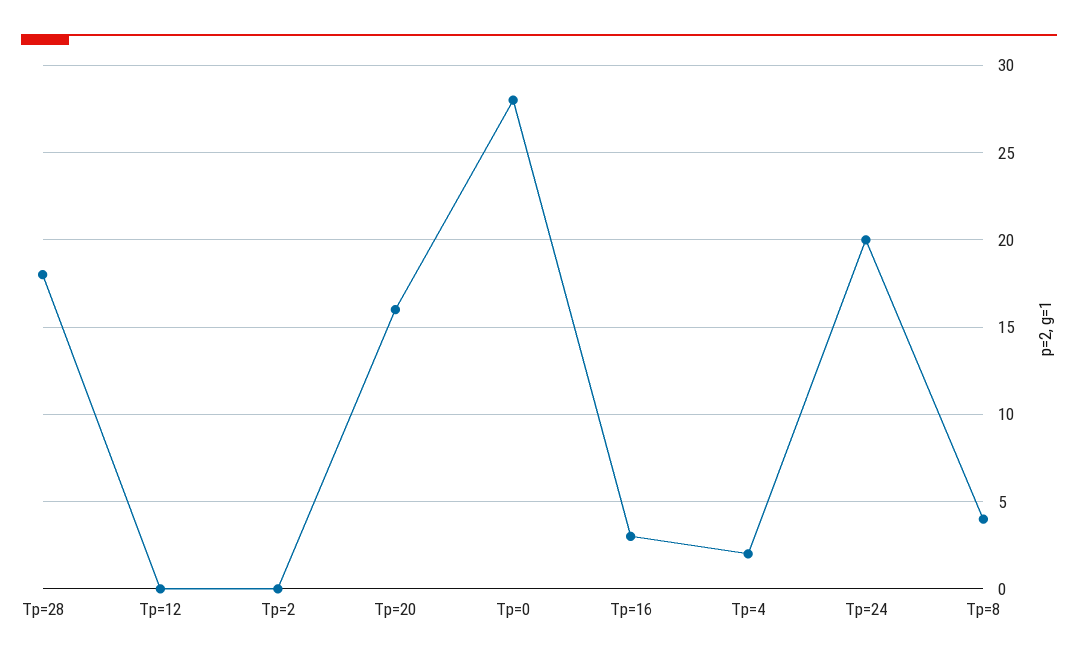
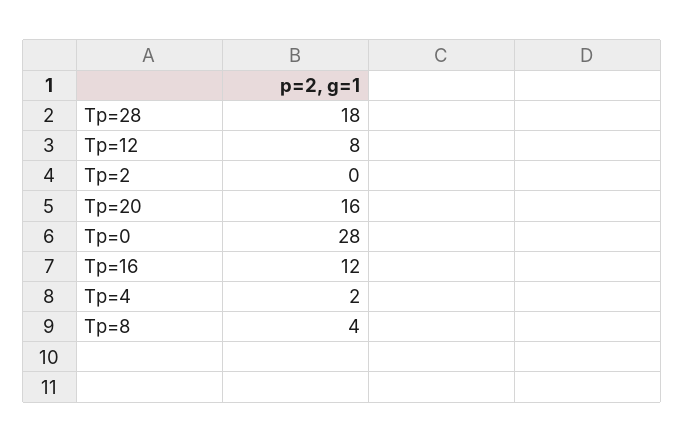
  {
    "Tp=28": 18,
-   "Tp=12": 0,
+   "Tp=12": 8,
    "Tp=2": 0,
    "Tp=20": 16,
    "Tp=0": 28,
-   "Tp=16": 3,
+   "Tp=16": 12,
    "Tp=4": 2,
-   "Tp=24": 20,
    "Tp=8": 4
  }

